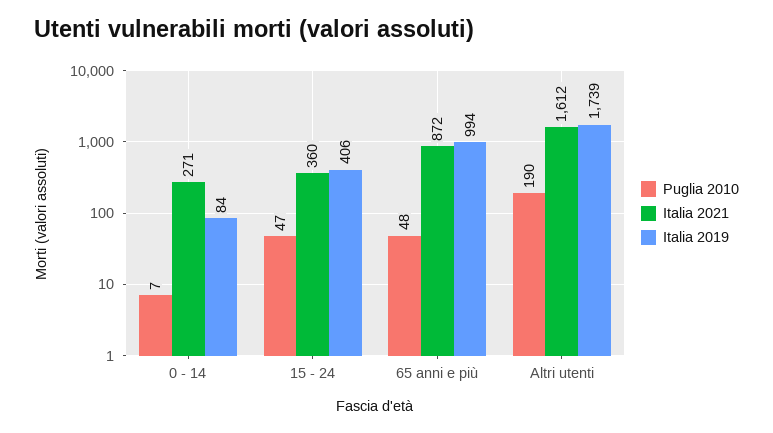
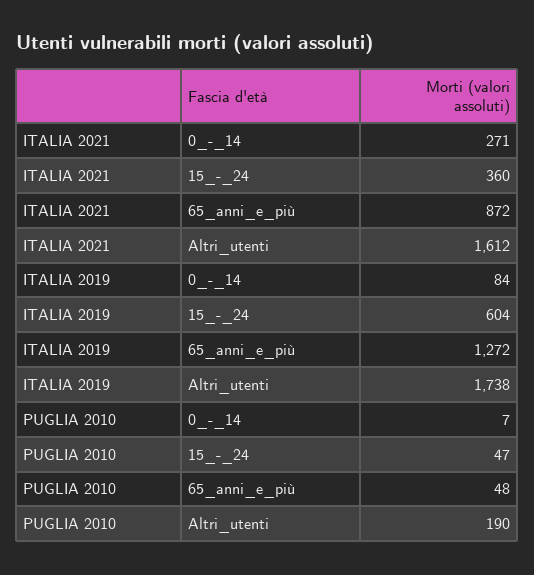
  {
    "Puglia 2010": {
      "0 - 14": 7,
      "15 - 24": 47,
      "65 anni e più": 48,
      "Altri utenti": 190
    },
    "Italia 2021": {
      "0 - 14": 271,
      "15 - 24": 360,
      "65 anni e più": 872,
      "Altri utenti": 1612
    },
    "Italia 2019": {
      "0 - 14": 84,
-     "15 - 24": 406,
+     "15 - 24": 604,
-     "65 anni e più": 994,
+     "65 anni e più": 1272,
-     "Altri utenti": 1739
+     "Altri utenti": 1738
    }
  }

